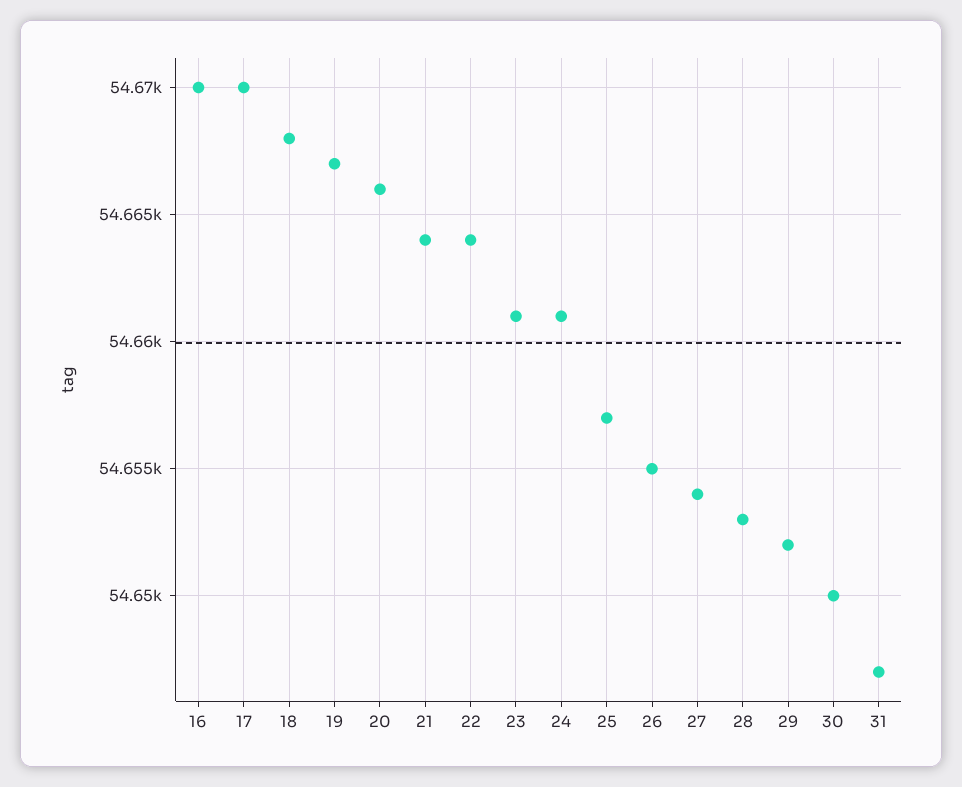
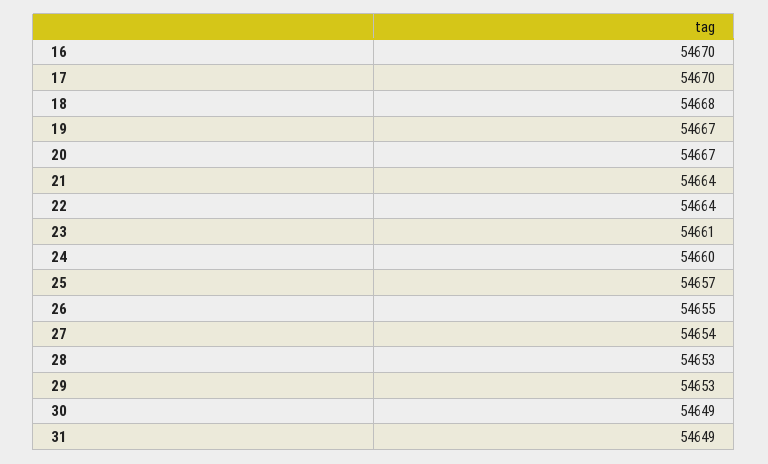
  {
    "16": 54670,
    "17": 54670,
    "18": 54668,
    "19": 54667,
-   "20": 54666,
+   "20": 54667,
    "21": 54664,
    "22": 54664,
    "23": 54661,
-   "24": 54661,
+   "24": 54660,
    "25": 54657,
    "26": 54655,
    "27": 54654,
    "28": 54653,
-   "29": 54652,
+   "29": 54653,
-   "30": 54650,
+   "30": 54649,
-   "31": 54647
+   "31": 54649
  }

